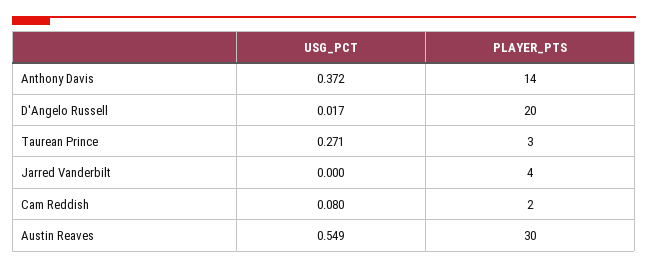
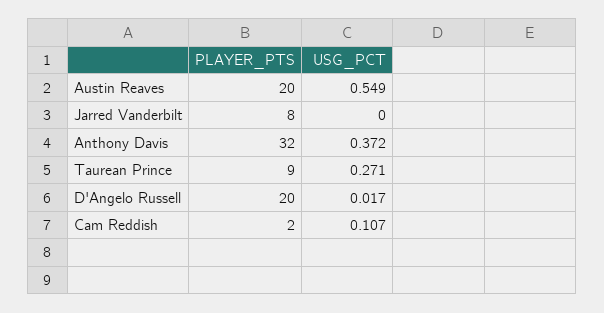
  {
    "USG_PCT": {
      "Anthony Davis": 0.372,
      "D'Angelo Russell": 0.017,
      "Taurean Prince": 0.271,
      "Jarred Vanderbilt": 0,
-     "Cam Reddish": 0.08,
+     "Cam Reddish": 0.107,
      "Austin Reaves": 0.549
    },
    "PLAYER_PTS": {
-     "Anthony Davis": 14,
+     "Anthony Davis": 32,
      "D'Angelo Russell": 20,
-     "Taurean Prince": 3,
+     "Taurean Prince": 9,
-     "Jarred Vanderbilt": 4,
+     "Jarred Vanderbilt": 8,
      "Cam Reddish": 2,
-     "Austin Reaves": 30
+     "Austin Reaves": 20
    }
  }

